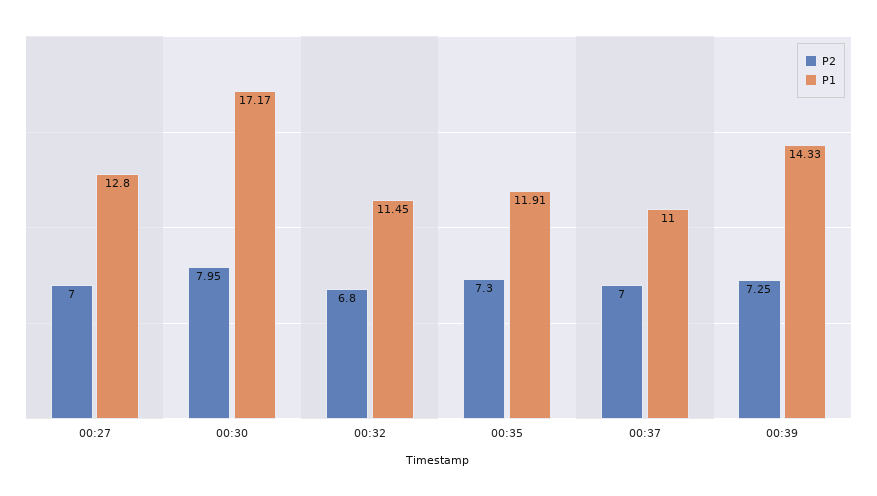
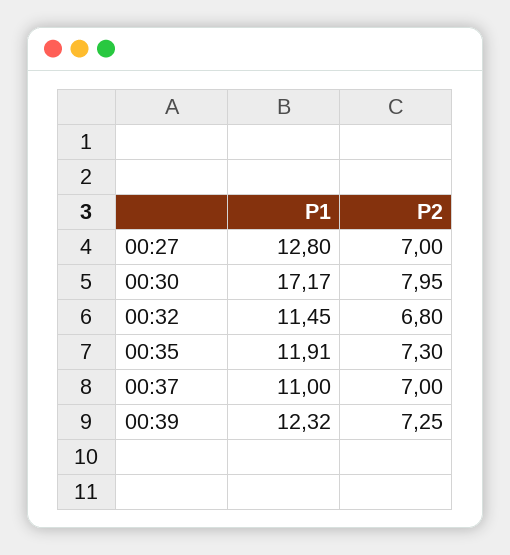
  {
    "P2": {
      "00:27": 7,
      "00:30": 7.95,
      "00:32": 6.8,
      "00:35": 7.3,
      "00:37": 7,
      "00:39": 7.25
    },
    "P1": {
      "00:27": 12.8,
      "00:30": 17.17,
      "00:32": 11.45,
      "00:35": 11.91,
      "00:37": 11,
-     "00:39": 14.33
+     "00:39": 12.32
    }
  }

